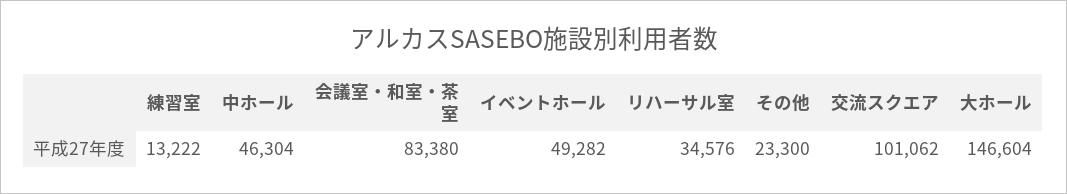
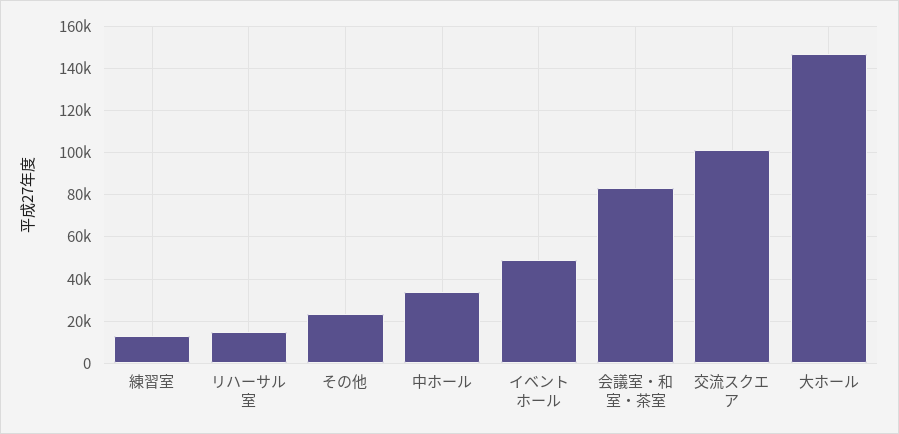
  {
    "練習室": 13222,
-   "中ホール": 46304,
+   "中ホール": 35000,
    "会議室・和室・茶室": 83380,
    "イベントホール": 49282,
-   "リハーサル室": 34576,
+   "リハーサル室": 15000,
    "その他": 23300,
    "交流スクエア": 101062,
    "大ホール": 146604
  }

